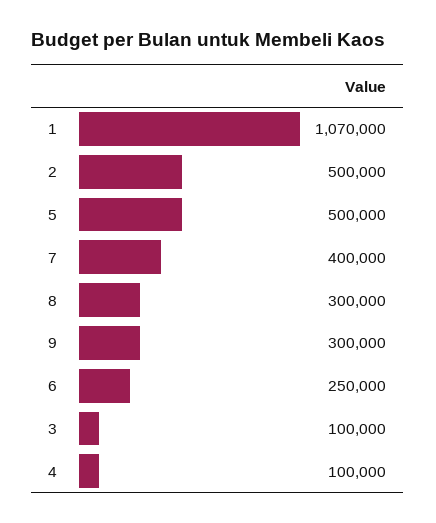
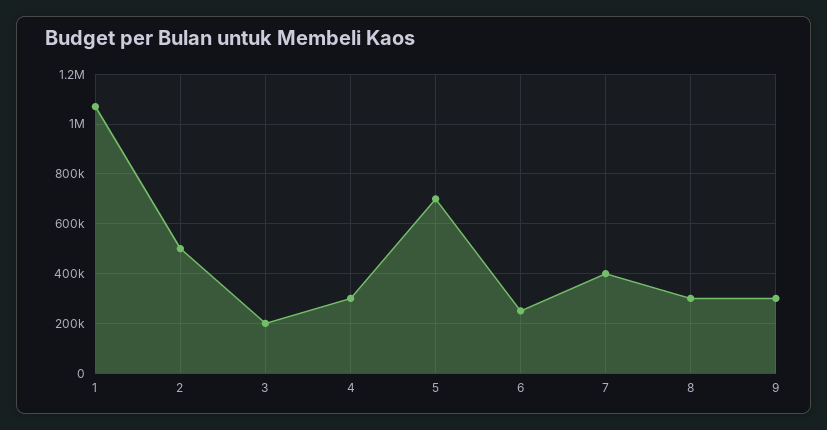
  {
    "1": 1070000,
    "2": 500000,
-   "5": 500000,
+   "5": 700000,
    "7": 400000,
    "8": 300000,
    "9": 300000,
    "6": 250000,
-   "3": 100000,
+   "3": 200000,
-   "4": 100000
+   "4": 300000
  }

